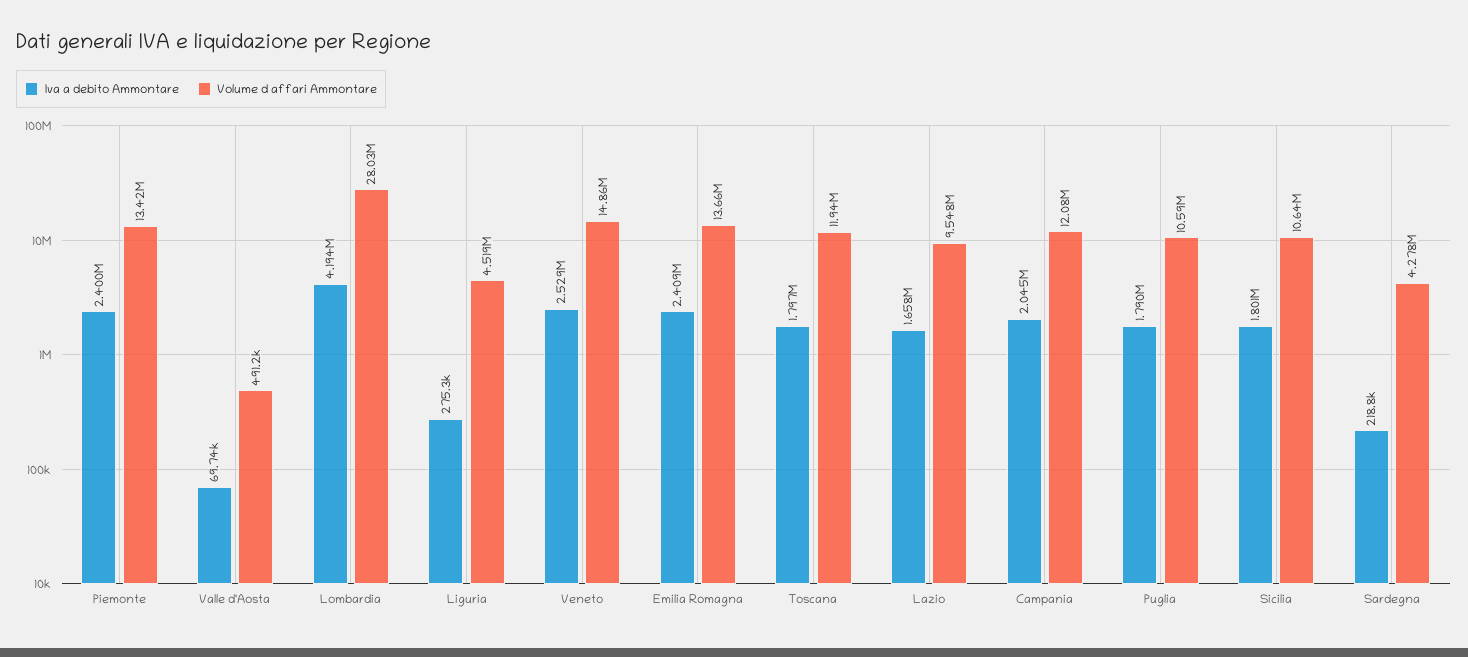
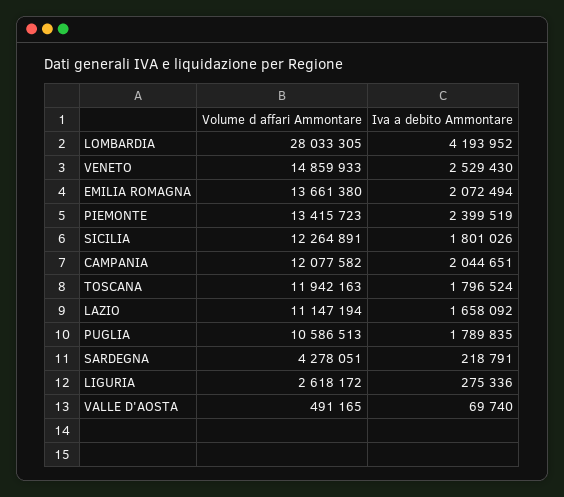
  {
    "Iva a debito Ammontare": {
      "Piemonte": 2399519,
      "Valle d'Aosta": 69740,
      "Lombardia": 4193952,
      "Liguria": 275336,
      "Veneto": 2529430,
-     "Emilia Romagna": 2409000,
+     "Emilia Romagna": 2072494,
      "Toscana": 1796524,
      "Lazio": 1658092,
      "Campania": 2044651,
      "Puglia": 1789835,
      "Sicilia": 1801026,
      "Sardegna": 218791
    },
    "Volume d affari Ammontare": {
      "Piemonte": 13415723,
      "Valle d'Aosta": 491165,
      "Lombardia": 28033305,
-     "Liguria": 4519000,
+     "Liguria": 2618172,
      "Veneto": 14859933,
      "Emilia Romagna": 13661380,
      "Toscana": 11942163,
-     "Lazio": 9548000,
+     "Lazio": 11147194,
      "Campania": 12077582,
      "Puglia": 10586513,
-     "Sicilia": 10640000,
+     "Sicilia": 12264891,
      "Sardegna": 4278051
    }
  }

